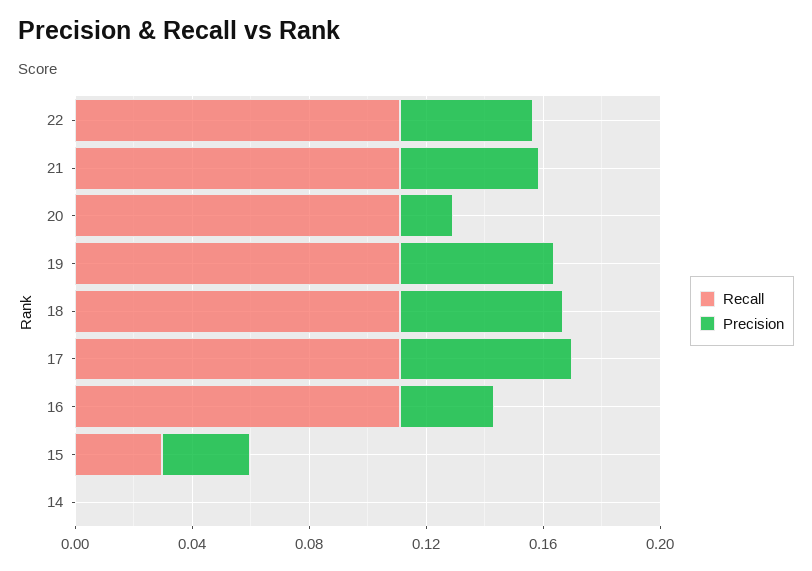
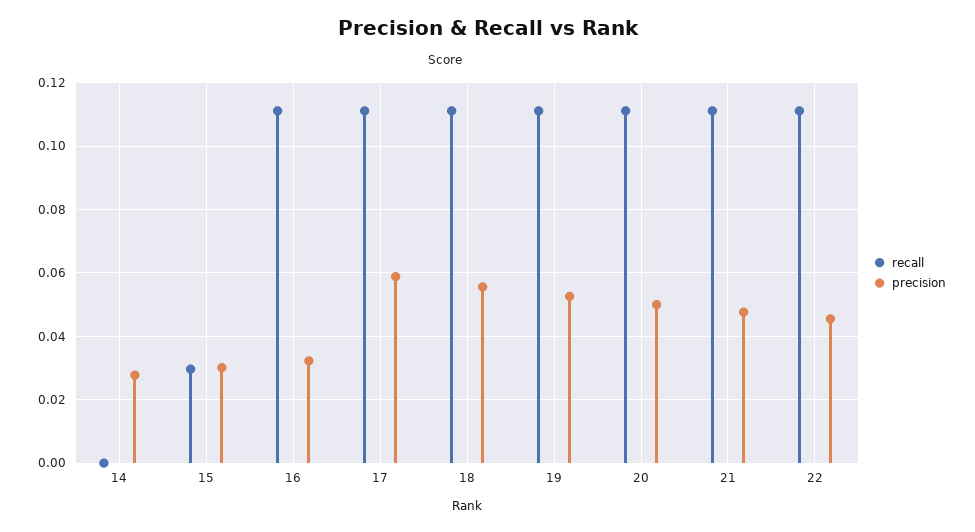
  {
    "Recall": {
      "22": 0.112,
      "21": 0.112,
      "20": 0.112,
      "19": 0.112,
      "18": 0.112,
      "17": 0.112,
      "16": 0.112,
      "15": 0.03,
      "14": 0
    },
    "Precision": {
      "22": 0.046,
      "21": 0.048,
-     "20": 0.02,
+     "20": 0.05,
      "19": 0.052,
      "18": 0.056,
      "17": 0.058,
      "16": 0.032,
      "15": 0.03,
-     "14": 0
+     "14": 0.028
    }
  }

